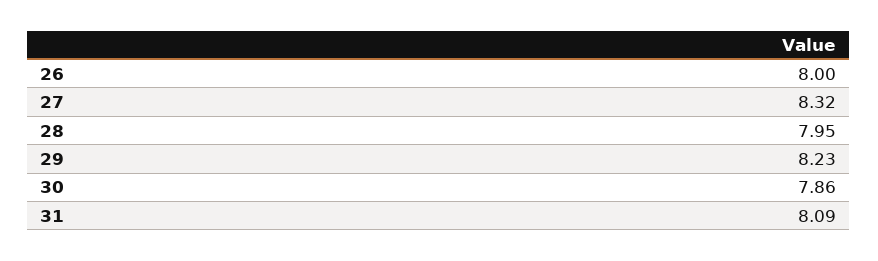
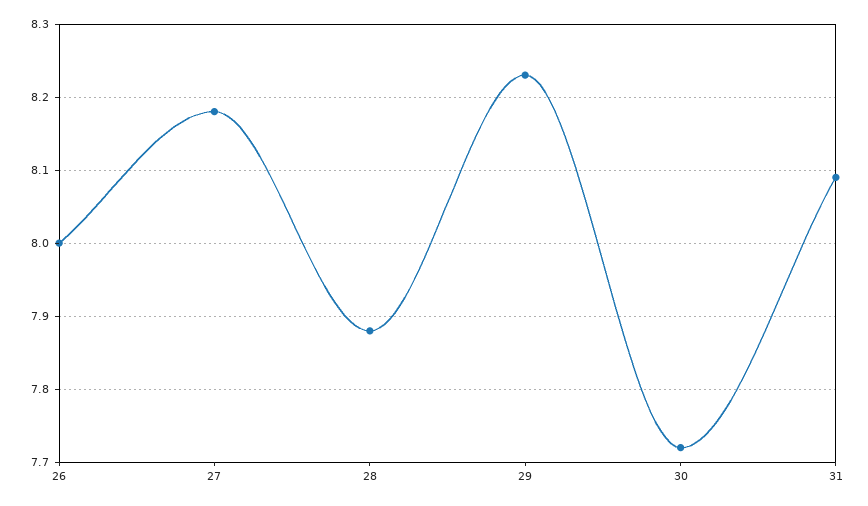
  {
    "26": 8,
-   "27": 8.32,
+   "27": 8.18,
-   "28": 7.95,
+   "28": 7.88,
    "29": 8.23,
-   "30": 7.86,
+   "30": 7.72,
    "31": 8.09
  }

